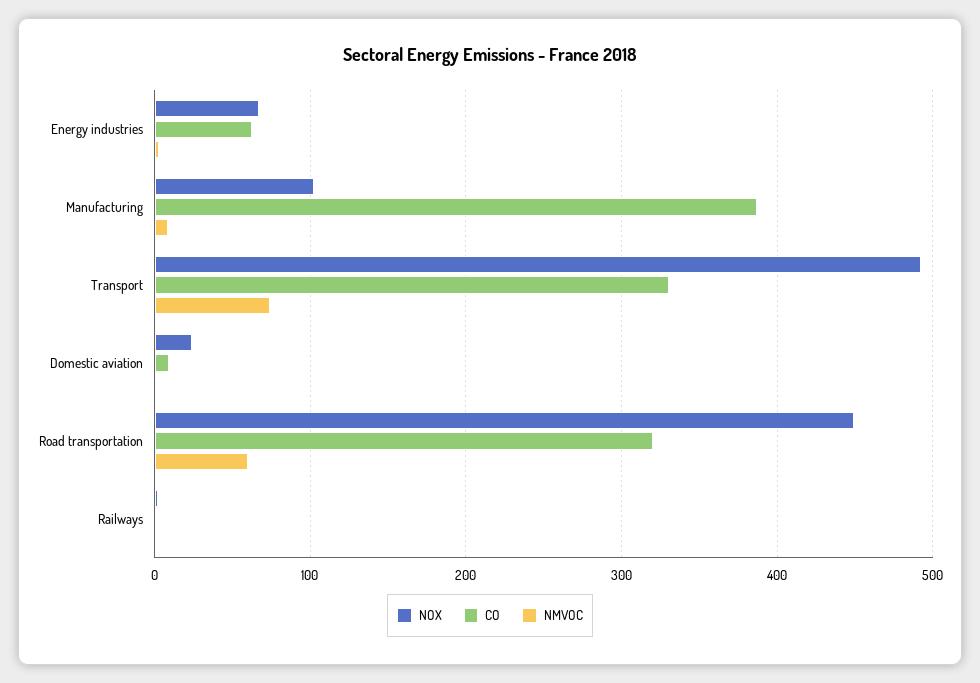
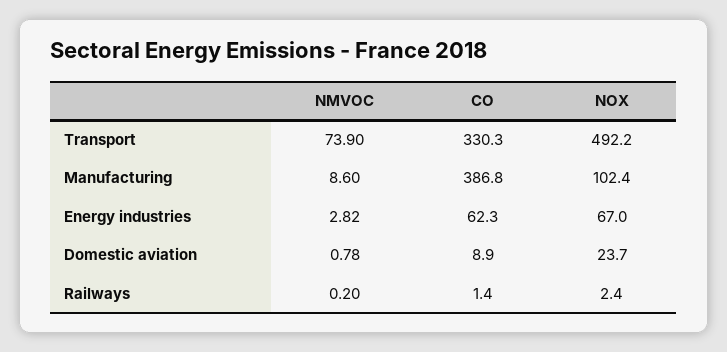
  {
    "NOX": {
      "Energy industries": 67,
      "Manufacturing": 102.4,
      "Transport": 492.2,
      "Domestic aviation": 23.7,
-     "Road transportation": 450,
      "Railways": 2.4
    },
    "CO": {
      "Energy industries": 62.3,
      "Manufacturing": 386.8,
      "Transport": 330.3,
      "Domestic aviation": 8.9,
-     "Road transportation": 320,
      "Railways": 1.4
    },
    "NMVOC": {
      "Energy industries": 2.82,
      "Manufacturing": 8.6,
      "Transport": 73.9,
      "Domestic aviation": 0.78,
-     "Road transportation": 60,
      "Railways": 0.2
    }
  }

